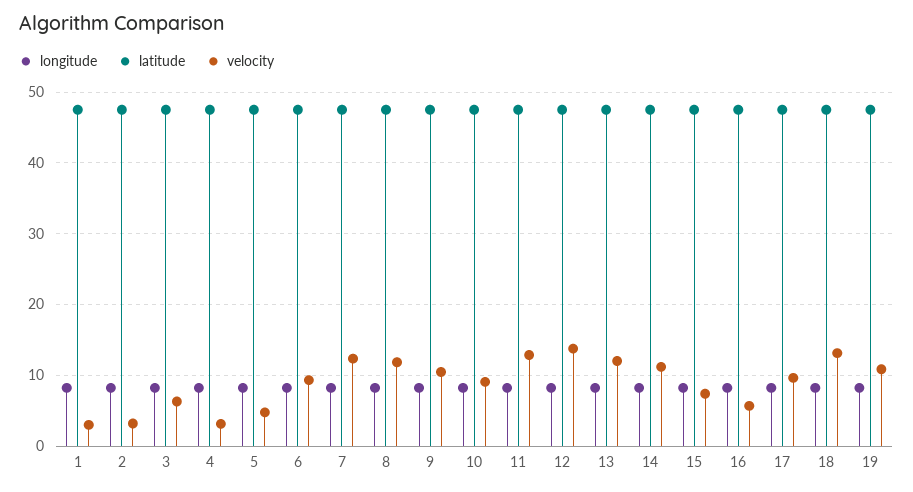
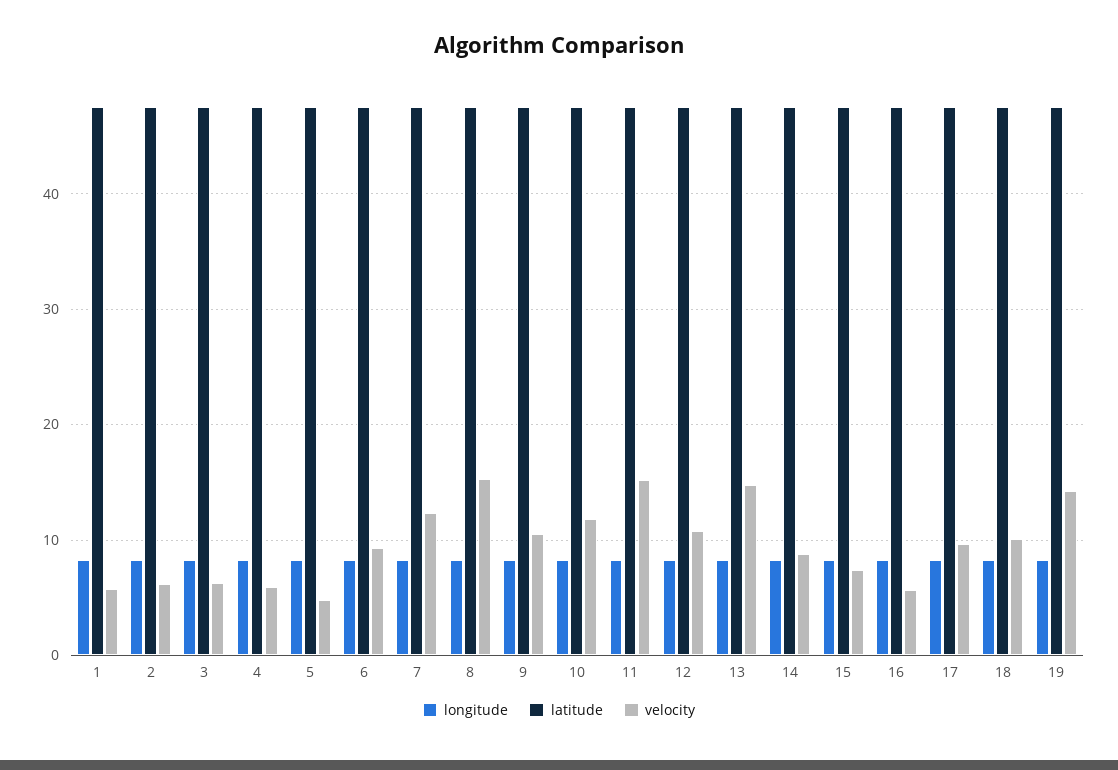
  {
    "longitude": {
      "1": 8,
      "2": 8,
      "3": 8,
      "4": 8,
      "5": 8,
      "6": 8,
      "7": 8,
      "8": 8,
      "9": 8,
      "10": 8,
      "11": 8,
      "12": 8,
      "13": 8,
      "14": 8,
      "15": 8,
      "16": 8,
      "17": 8,
      "18": 8,
      "19": 8
    },
    "latitude": {
      "1": 48,
      "2": 48,
      "3": 48,
      "4": 48,
      "5": 48,
      "6": 48,
      "7": 48,
      "8": 48,
      "9": 48,
      "10": 48,
      "11": 48,
      "12": 48,
      "13": 48,
      "14": 48,
      "15": 48,
      "16": 48,
      "17": 48,
      "18": 48,
      "19": 48
    },
    "velocity": {
-     "1": 3,
+     "1": 6,
-     "2": 3,
+     "2": 6,
      "3": 6,
-     "4": 3,
+     "4": 6,
      "5": 5,
      "6": 9,
      "7": 12,
-     "8": 12,
+     "8": 15,
      "9": 10,
-     "10": 9,
+     "10": 12,
-     "11": 13,
+     "11": 15,
-     "12": 14,
+     "12": 11,
-     "13": 12,
+     "13": 15,
-     "14": 11,
+     "14": 9,
      "15": 7,
      "16": 6,
      "17": 10,
-     "18": 13,
+     "18": 10,
-     "19": 11
+     "19": 14
    }
  }

